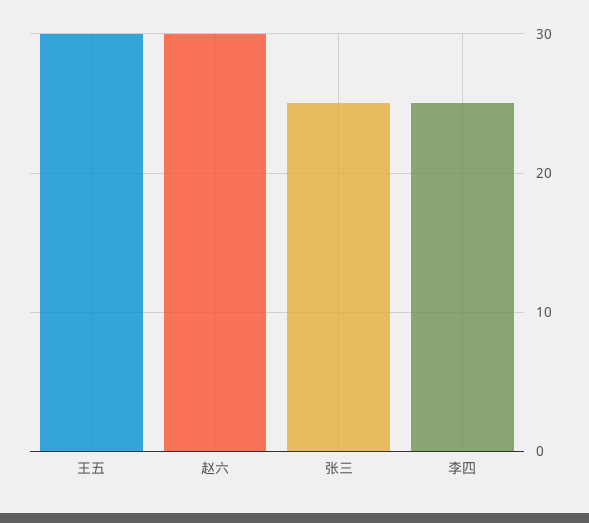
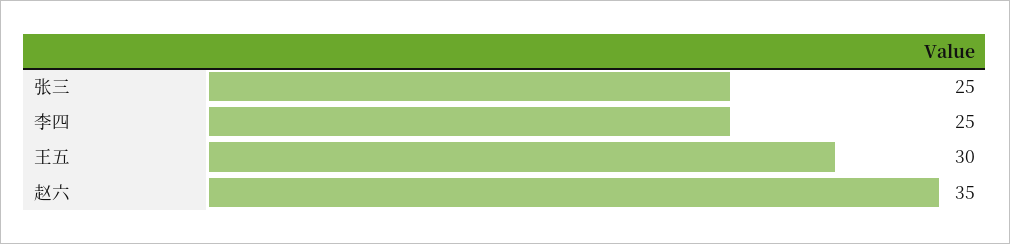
  {
    "王五": 30,
-   "赵六": 30,
+   "赵六": 35,
    "张三": 25,
    "李四": 25
  }

